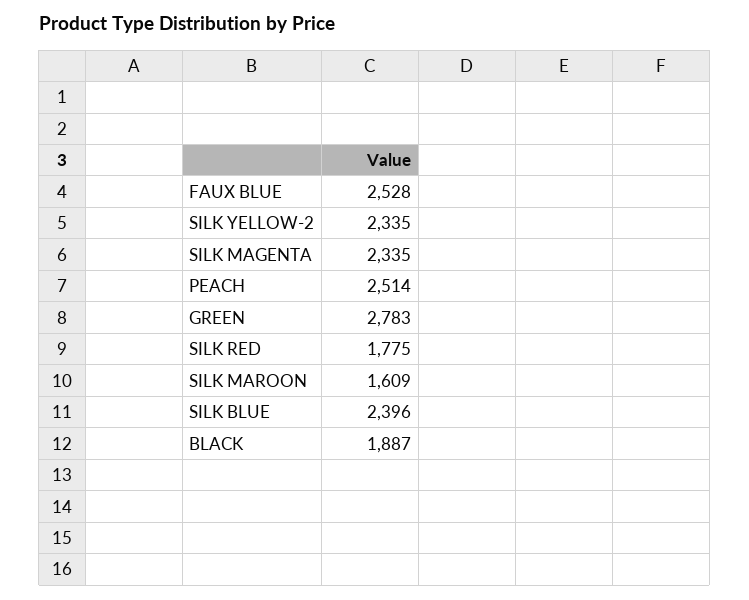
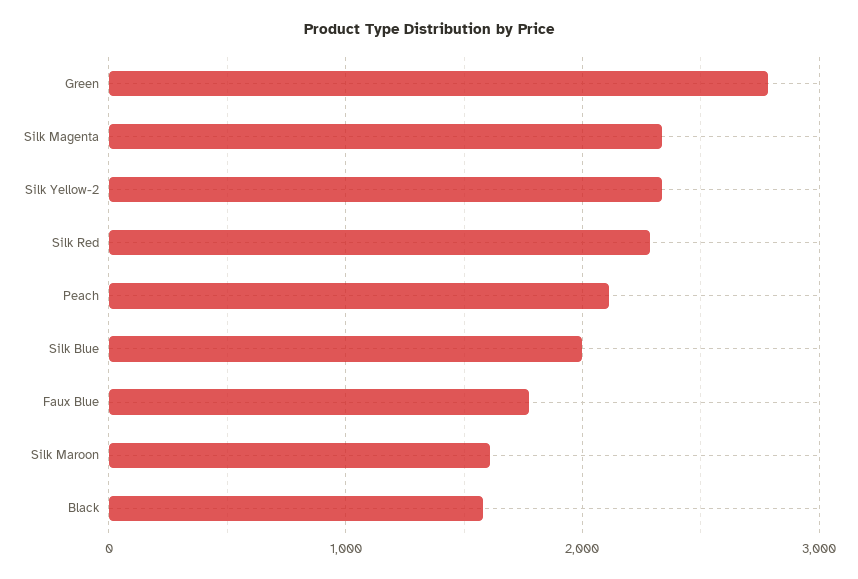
  {
-   "FAUX BLUE": 2528,
+   "FAUX BLUE": 1800,
    "SILK YELLOW-2": 2335,
    "SILK MAGENTA": 2335,
-   "PEACH": 2514,
+   "PEACH": 2100,
    "GREEN": 2783,
-   "SILK RED": 1775,
+   "SILK RED": 2300,
    "SILK MAROON": 1609,
-   "SILK BLUE": 2396,
+   "SILK BLUE": 2000,
-   "BLACK": 1887
+   "BLACK": 1600
  }

